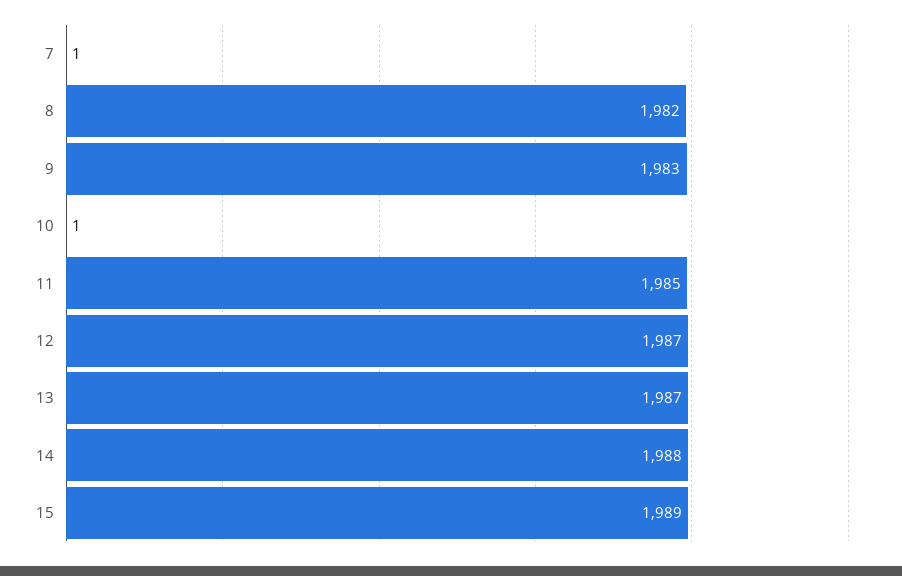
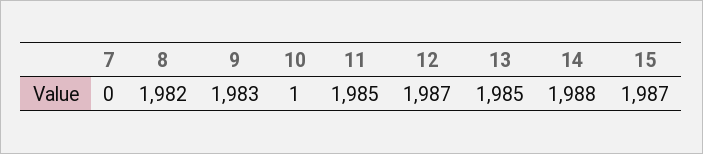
  {
-   "7": 1,
+   "7": 0,
    "8": 1982,
    "9": 1983,
    "10": 1,
    "11": 1985,
    "12": 1987,
-   "13": 1987,
+   "13": 1985,
    "14": 1988,
-   "15": 1989
+   "15": 1987
  }

